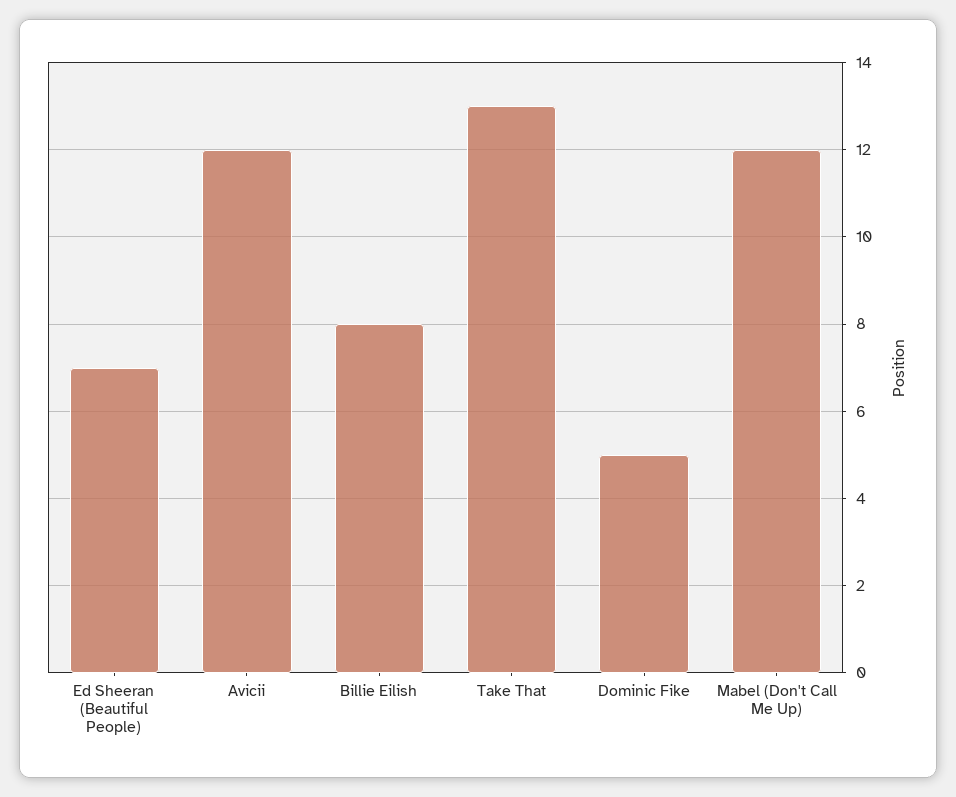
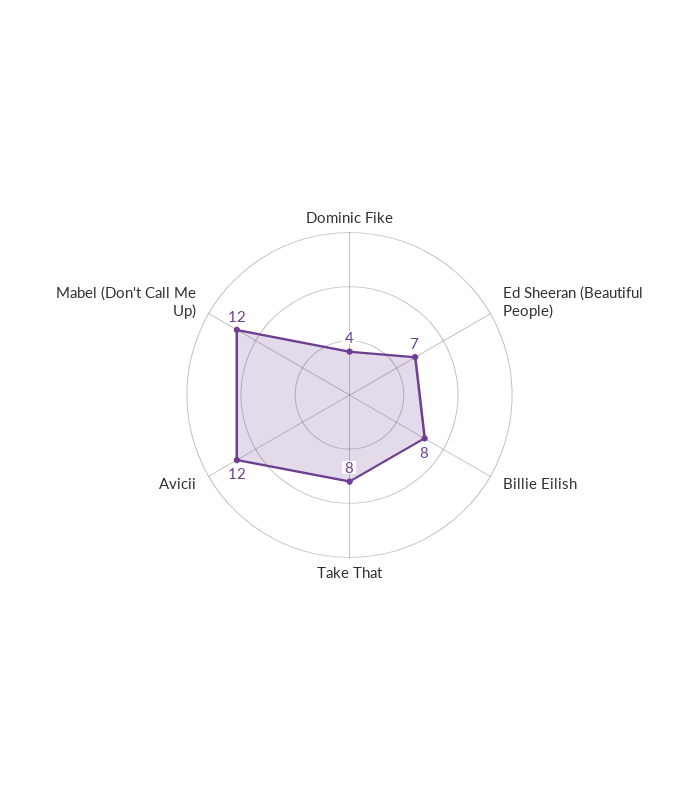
  {
    "Ed Sheeran (Beautiful People)": 7,
    "Avicii": 12,
    "Billie Eilish": 8,
-   "Take That": 13,
+   "Take That": 8,
-   "Dominic Fike": 5,
+   "Dominic Fike": 4,
    "Mabel (Don't Call Me Up)": 12
  }

